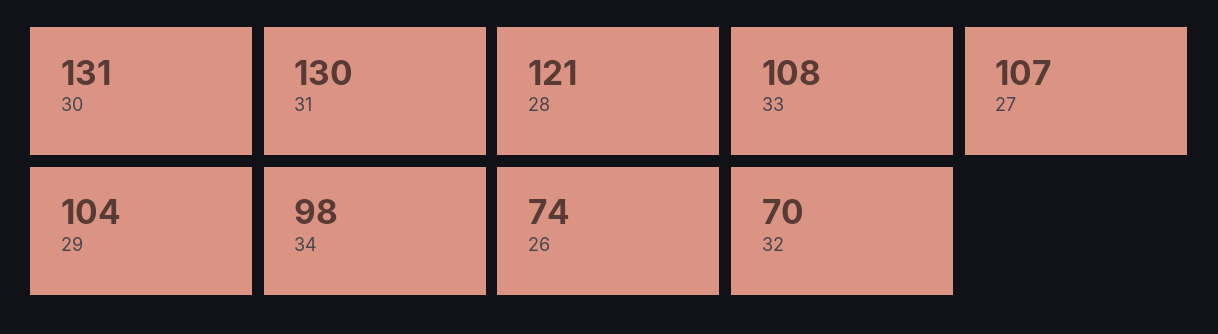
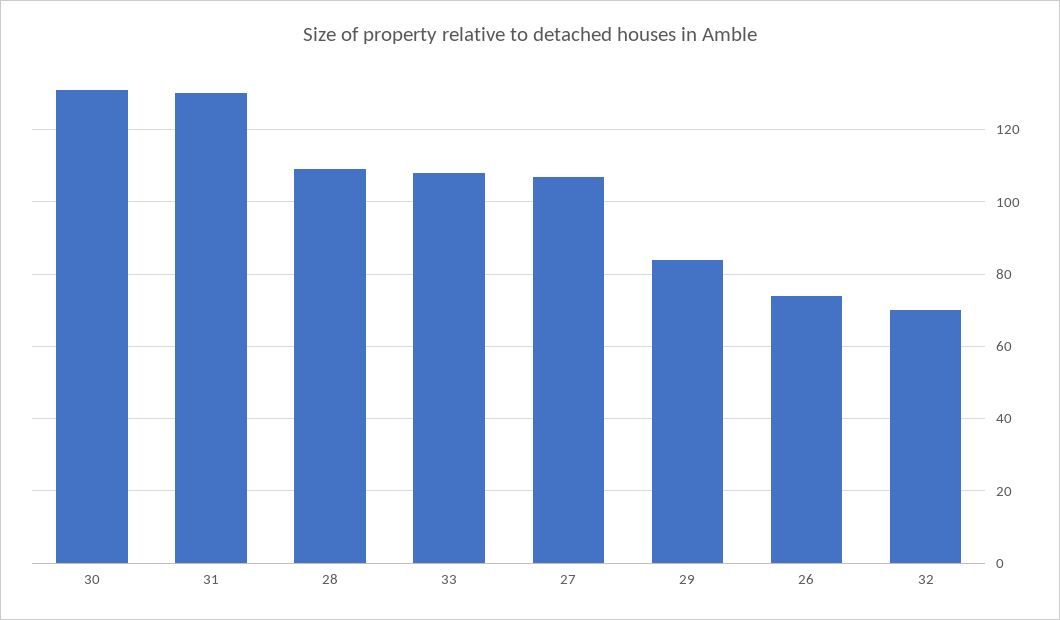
  {
    "30": 131,
    "31": 130,
-   "28": 121,
+   "28": 110,
    "33": 108,
    "27": 107,
-   "29": 104,
+   "29": 85,
-   "34": 98,
    "26": 74,
    "32": 70
  }

